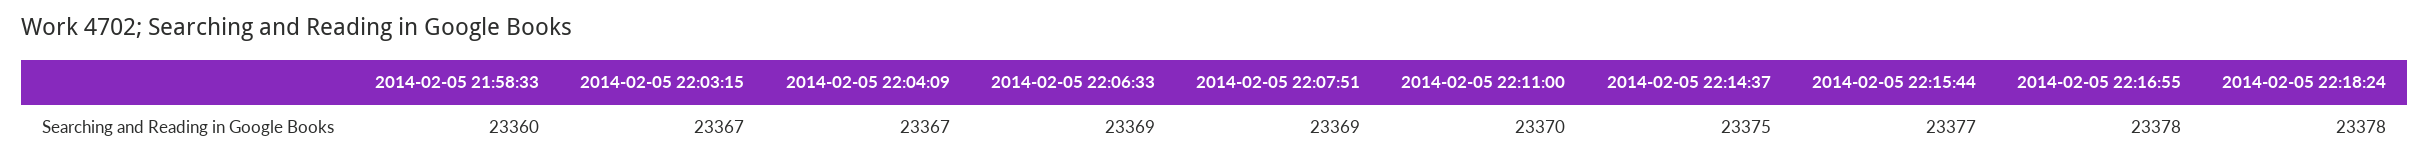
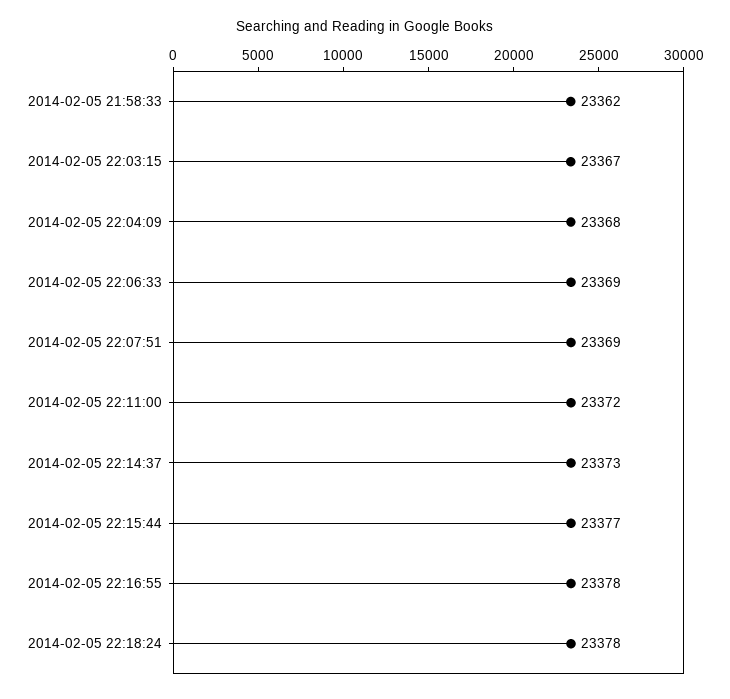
  {
-   "2014-02-05 21:58:33": 23360,
+   "2014-02-05 21:58:33": 23362,
    "2014-02-05 22:03:15": 23367,
-   "2014-02-05 22:04:09": 23367,
+   "2014-02-05 22:04:09": 23368,
    "2014-02-05 22:06:33": 23369,
    "2014-02-05 22:07:51": 23369,
-   "2014-02-05 22:11:00": 23370,
+   "2014-02-05 22:11:00": 23372,
-   "2014-02-05 22:14:37": 23375,
+   "2014-02-05 22:14:37": 23373,
    "2014-02-05 22:15:44": 23377,
    "2014-02-05 22:16:55": 23378,
    "2014-02-05 22:18:24": 23378
  }

